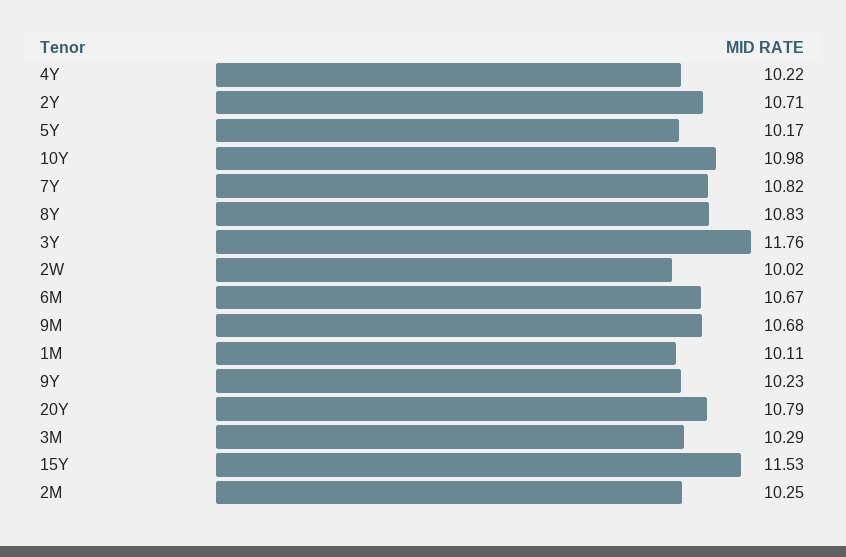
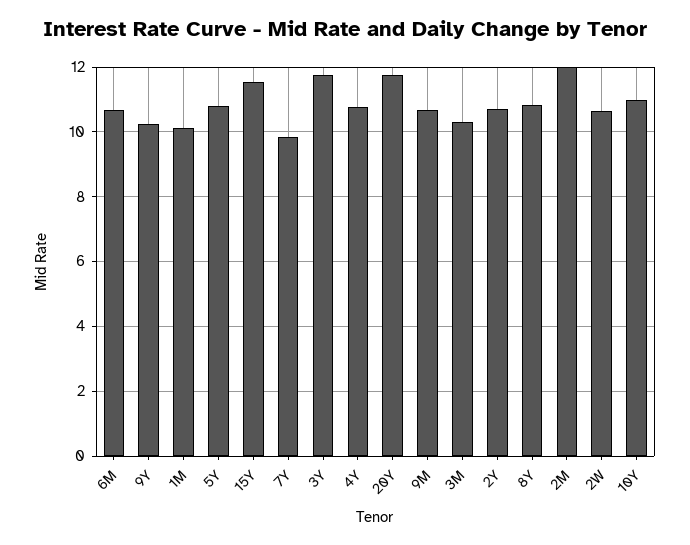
  {
-   "4Y": 10.22,
+   "4Y": 10.8,
    "2Y": 10.71,
-   "5Y": 10.17,
+   "5Y": 10.8,
    "10Y": 10.98,
-   "7Y": 10.82,
+   "7Y": 9.8,
    "8Y": 10.83,
    "3Y": 11.76,
-   "2W": 10.02,
+   "2W": 10.6,
    "6M": 10.67,
    "9M": 10.68,
    "1M": 10.11,
    "9Y": 10.23,
-   "20Y": 10.79,
+   "20Y": 11.8,
    "3M": 10.29,
    "15Y": 11.53,
-   "2M": 10.25
+   "2M": 12
  }

